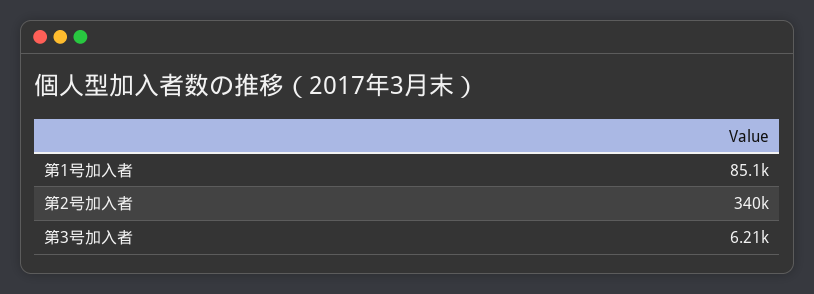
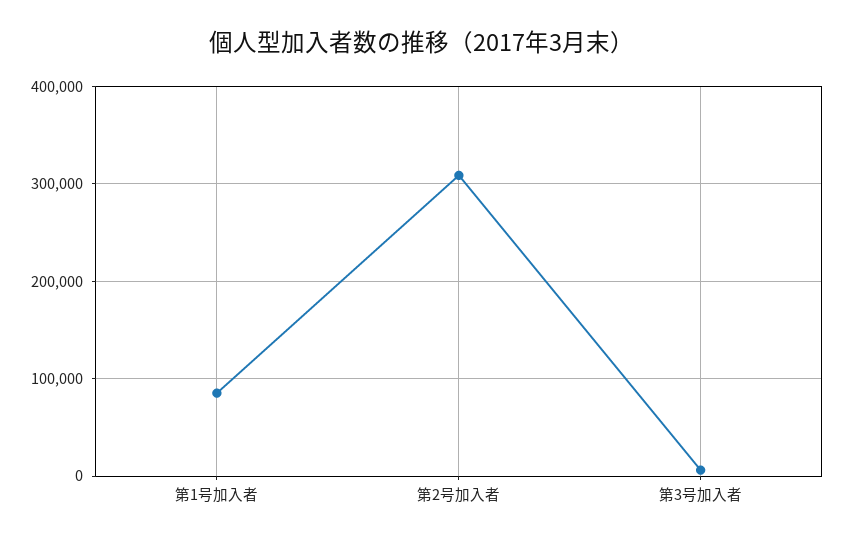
  {
    "第1号加入者": 85100,
-   "第2号加入者": 340000,
+   "第2号加入者": 310000,
    "第3号加入者": 6210
  }

